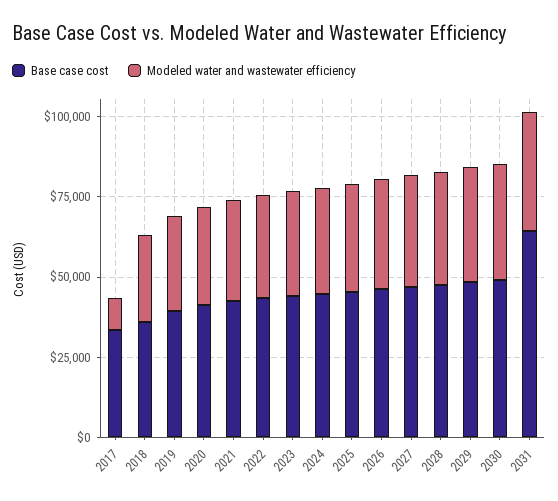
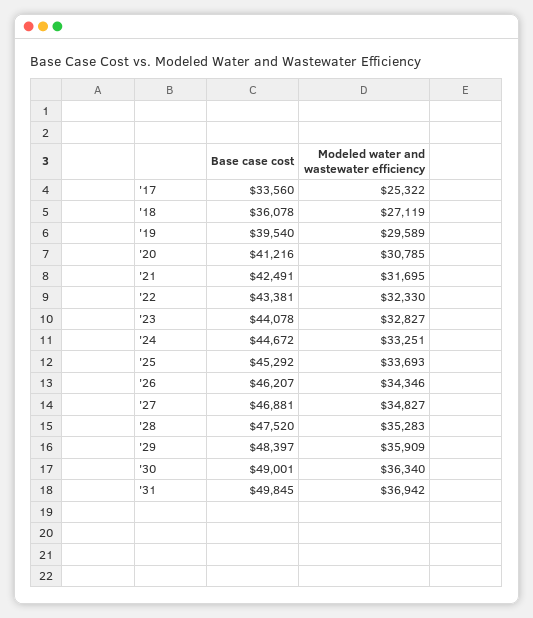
  {
    "Base case cost": {
      "2017": 33560,
      "2018": 36078,
      "2019": 39540,
      "2020": 41216,
      "2021": 42491,
      "2022": 43381,
      "2023": 44078,
      "2024": 44672,
      "2025": 45292,
      "2026": 46207,
      "2027": 46881,
      "2028": 47520,
      "2029": 48397,
      "2030": 49001,
-     "2031": 65000
+     "2031": 49845
    },
    "Modeled water and wastewater efficiency": {
-     "2017": 10000,
+     "2017": 25322,
      "2018": 27119,
      "2019": 29589,
      "2020": 30785,
      "2021": 31695,
      "2022": 32330,
      "2023": 32827,
      "2024": 33251,
      "2025": 33693,
      "2026": 34346,
      "2027": 34827,
      "2028": 35283,
      "2029": 35909,
      "2030": 36340,
      "2031": 36942
    }
  }

